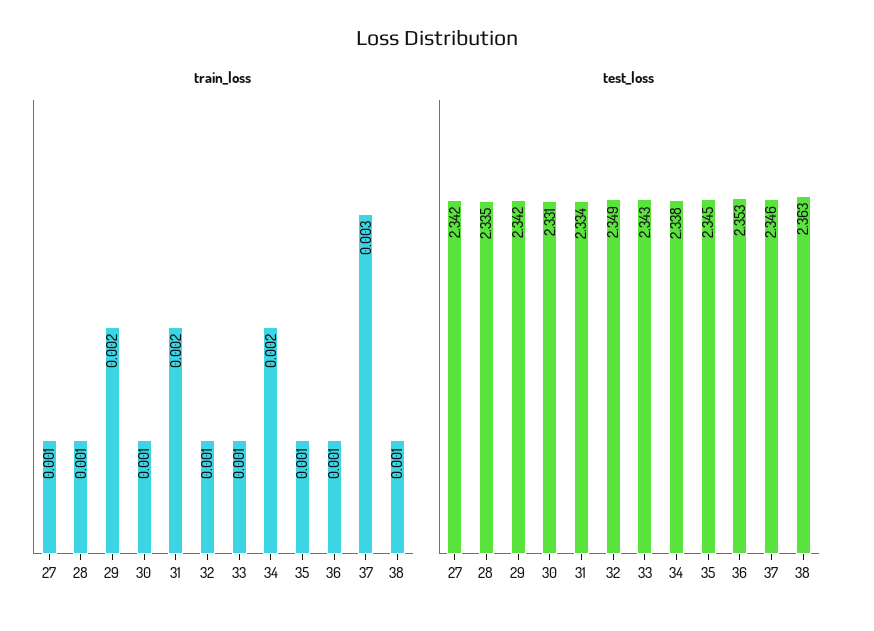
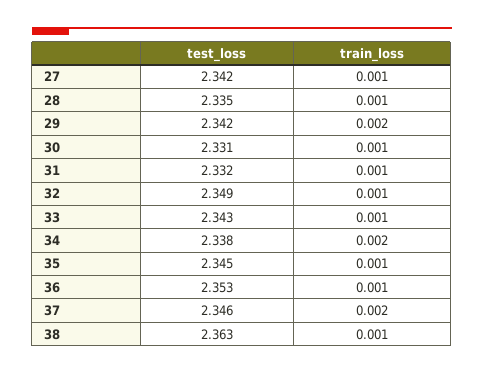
  {
    "train_loss": {
      "27": 0.001,
      "28": 0.001,
      "29": 0.002,
      "30": 0.001,
-     "31": 0.002,
+     "31": 0.001,
      "32": 0.001,
      "33": 0.001,
      "34": 0.002,
      "35": 0.001,
      "36": 0.001,
-     "37": 0.003,
+     "37": 0.002,
      "38": 0.001
    },
    "test_loss": {
      "27": 2.342,
      "28": 2.335,
      "29": 2.342,
      "30": 2.331,
-     "31": 2.334,
+     "31": 2.332,
      "32": 2.349,
      "33": 2.343,
      "34": 2.338,
      "35": 2.345,
      "36": 2.353,
      "37": 2.346,
      "38": 2.363
    }
  }

